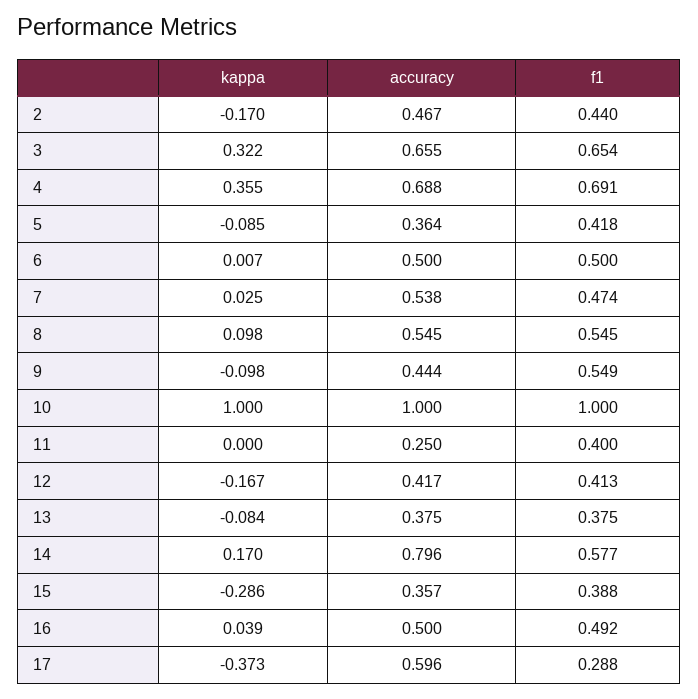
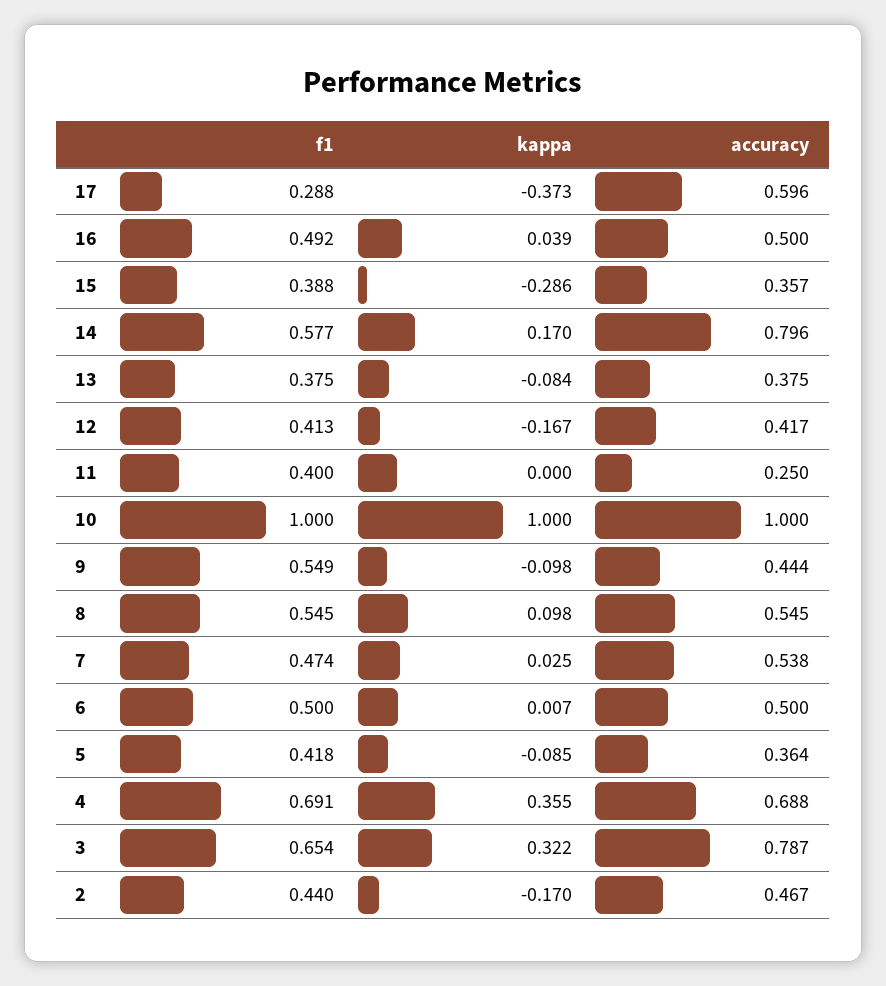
  {
    "kappa": {
      "2": -0.17,
      "3": 0.322,
      "4": 0.355,
      "5": -0.085,
      "6": 0.007,
      "7": 0.025,
      "8": 0.098,
      "9": -0.098,
      "10": 1,
      "11": 0,
      "12": -0.167,
      "13": -0.084,
      "14": 0.17,
      "15": -0.286,
      "16": 0.039,
      "17": -0.373
    },
    "accuracy": {
      "2": 0.467,
-     "3": 0.655,
+     "3": 0.787,
      "4": 0.688,
      "5": 0.364,
      "6": 0.5,
      "7": 0.538,
      "8": 0.545,
      "9": 0.444,
      "10": 1,
      "11": 0.25,
      "12": 0.417,
      "13": 0.375,
      "14": 0.796,
      "15": 0.357,
      "16": 0.5,
      "17": 0.596
    },
    "f1": {
      "2": 0.44,
      "3": 0.654,
      "4": 0.691,
      "5": 0.418,
      "6": 0.5,
      "7": 0.474,
      "8": 0.545,
      "9": 0.549,
      "10": 1,
      "11": 0.4,
      "12": 0.413,
      "13": 0.375,
      "14": 0.577,
      "15": 0.388,
      "16": 0.492,
      "17": 0.288
    }
  }

